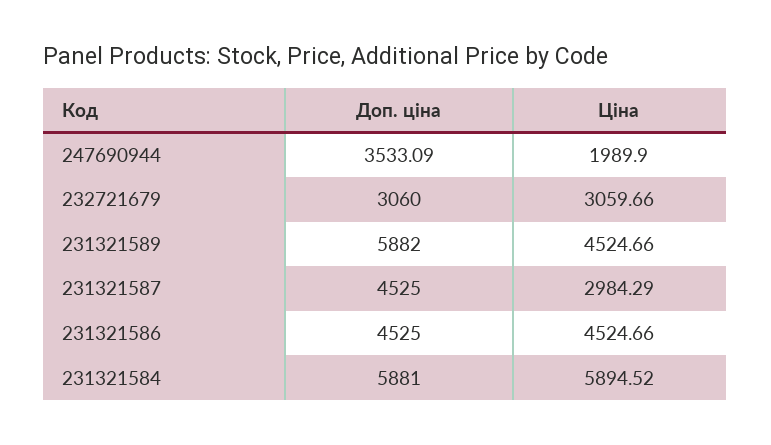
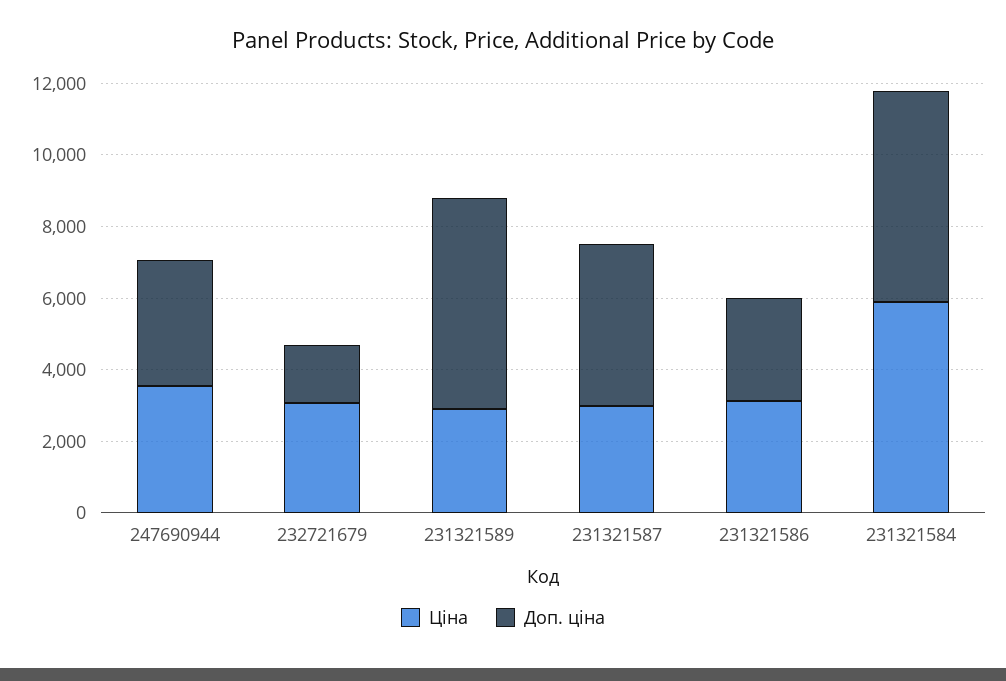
  {
    "Доп. ціна": {
      "247690944": 3533.09,
-     "232721679": 3060,
+     "232721679": 1500,
      "231321589": 5882,
      "231321587": 4525,
-     "231321586": 4525,
+     "231321586": 3000,
      "231321584": 5881
    },
    "Ціна": {
-     "247690944": 1989.9,
+     "247690944": 3500,
      "232721679": 3059.66,
-     "231321589": 4524.66,
+     "231321589": 3000,
      "231321587": 2984.29,
-     "231321586": 4524.66,
+     "231321586": 3000,
      "231321584": 5894.52
    }
  }

